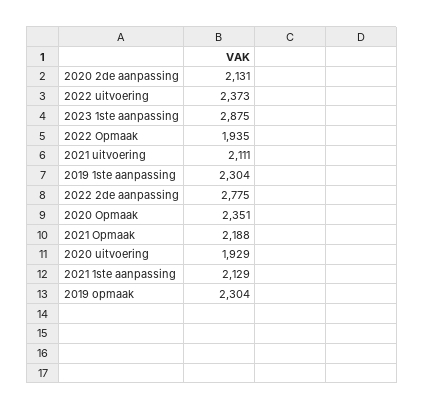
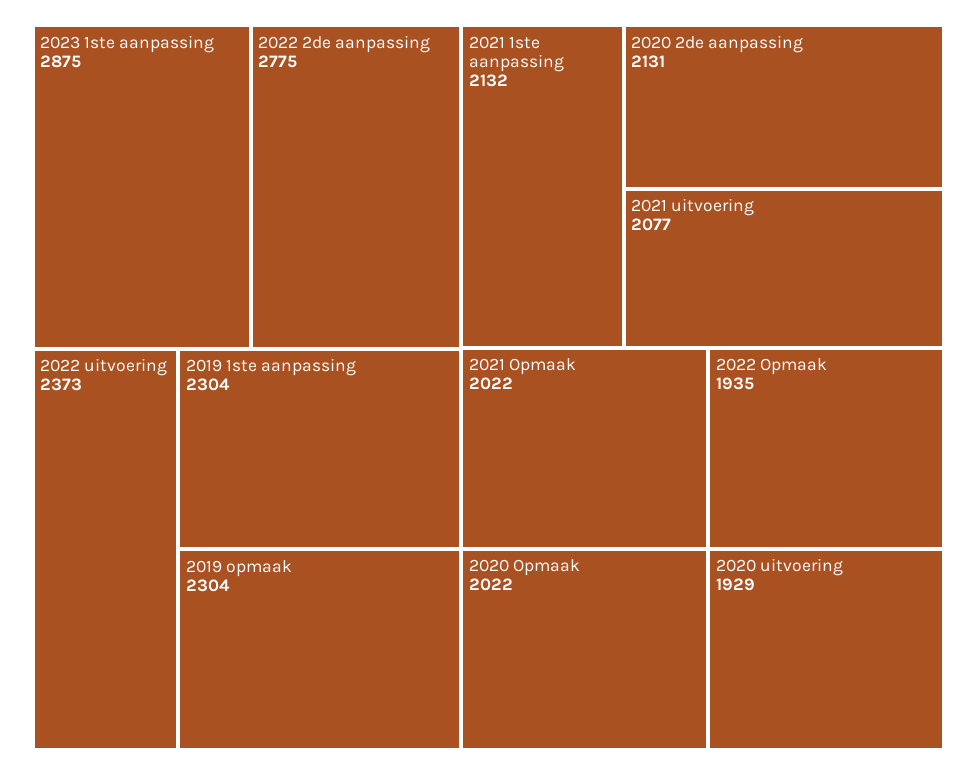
  {
    "2020 2de aanpassing": 2131,
    "2022 uitvoering": 2373,
    "2023 1ste aanpassing": 2875,
    "2022 Opmaak": 1935,
-   "2021 uitvoering": 2111,
+   "2021 uitvoering": 2077,
    "2019 1ste aanpassing": 2304,
    "2022 2de aanpassing": 2775,
-   "2020 Opmaak": 2351,
+   "2020 Opmaak": 2022,
-   "2021 Opmaak": 2188,
+   "2021 Opmaak": 2022,
    "2020 uitvoering": 1929,
-   "2021 1ste aanpassing": 2129,
+   "2021 1ste aanpassing": 2132,
    "2019 opmaak": 2304
  }

